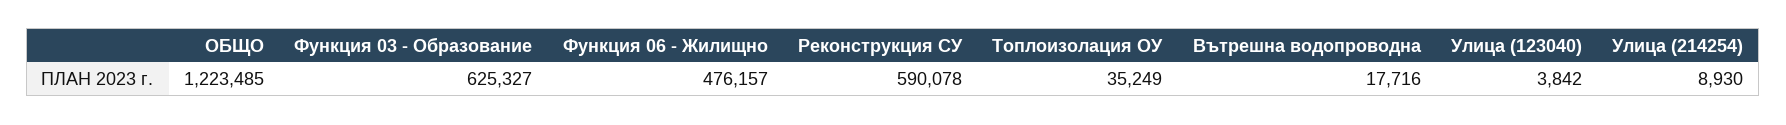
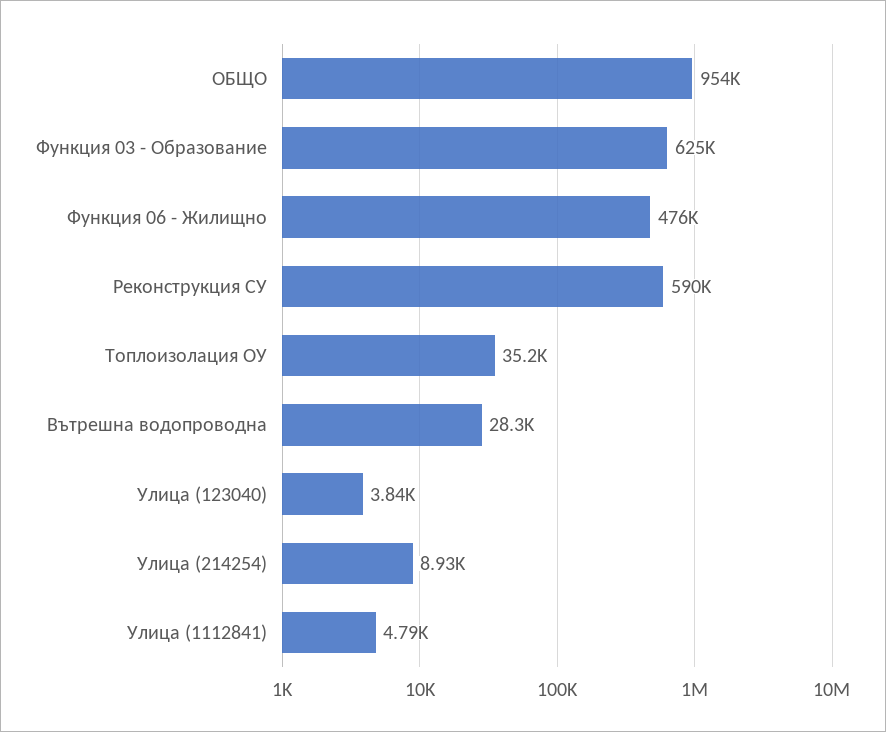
  {
-   "ОБЩО": 1223485,
+   "ОБЩО": 954000,
    "Функция 03 - Образование": 625327,
    "Функция 06 - Жилищно": 476157,
    "Реконструкция СУ": 590078,
    "Топлоизолация ОУ": 35249,
-   "Вътрешна водопроводна": 17716,
+   "Вътрешна водопроводна": 28300,
    "Улица (123040)": 3842,
-   "Улица (214254)": 8930
+   "Улица (214254)": 8930,
+   "Улица (1112841)": 4790
  }

